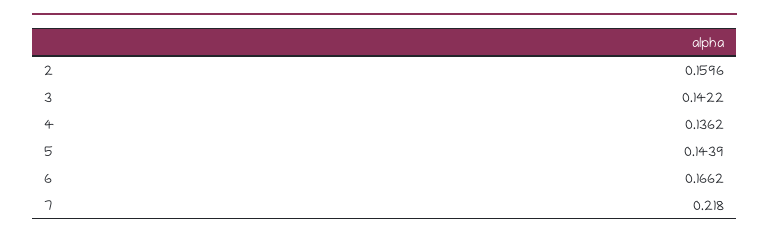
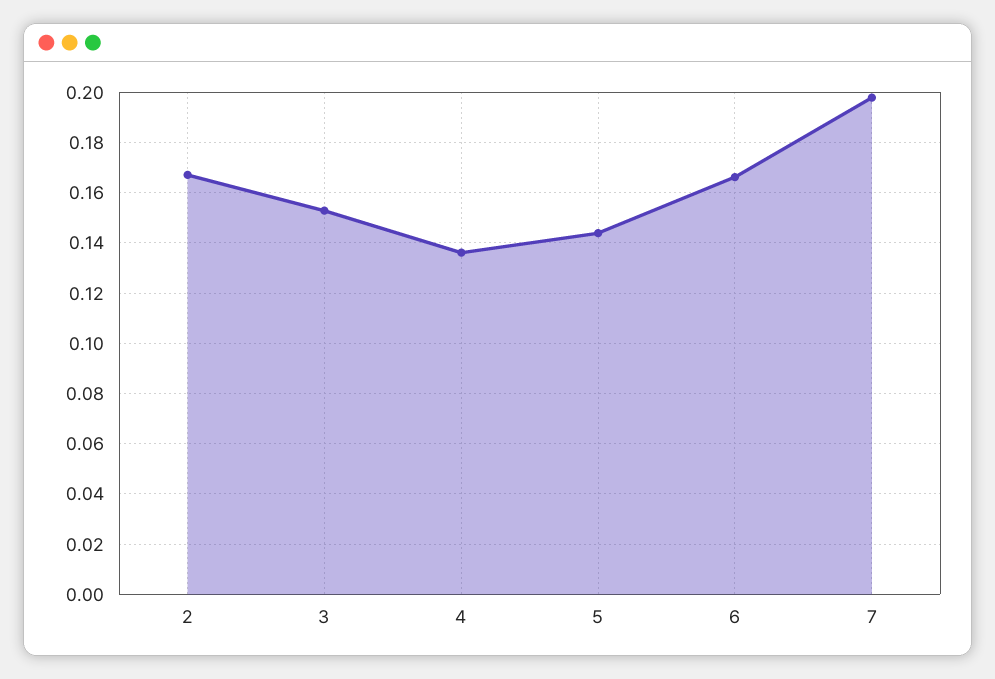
  {
-   "2": 0.1596,
+   "2": 0.1675,
-   "3": 0.1422,
+   "3": 0.1525,
    "4": 0.1362,
    "5": 0.1439,
    "6": 0.1662,
-   "7": 0.218
+   "7": 0.1975
  }

